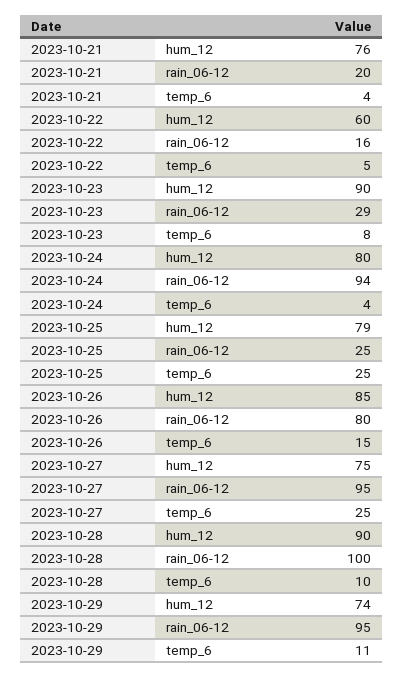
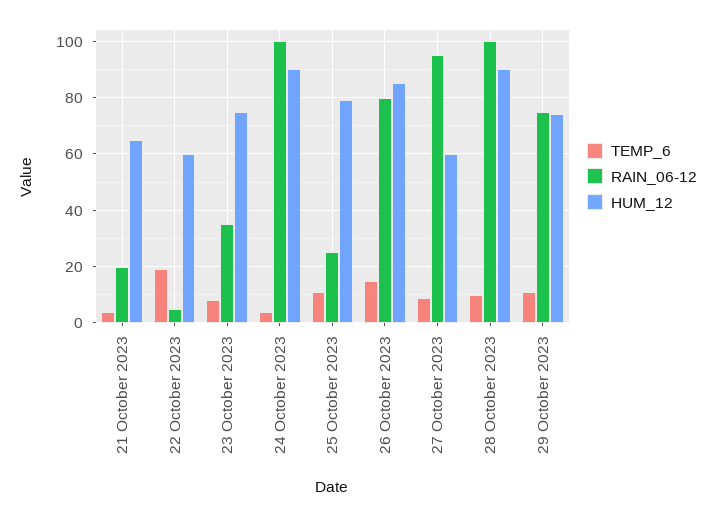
  {
    "hum_12": {
-     "2023-10-21": 76,
+     "2023-10-21": 65,
      "2023-10-22": 60,
-     "2023-10-23": 90,
+     "2023-10-23": 75,
-     "2023-10-24": 80,
+     "2023-10-24": 90,
      "2023-10-25": 79,
      "2023-10-26": 85,
-     "2023-10-27": 75,
+     "2023-10-27": 60,
      "2023-10-28": 90,
      "2023-10-29": 74
    },
    "rain_06-12": {
      "2023-10-21": 20,
-     "2023-10-22": 16,
+     "2023-10-22": 5,
-     "2023-10-23": 29,
+     "2023-10-23": 35,
-     "2023-10-24": 94,
+     "2023-10-24": 100,
      "2023-10-25": 25,
      "2023-10-26": 80,
      "2023-10-27": 95,
      "2023-10-28": 100,
-     "2023-10-29": 95
+     "2023-10-29": 75
    },
    "temp_6": {
      "2023-10-21": 4,
-     "2023-10-22": 5,
+     "2023-10-22": 20,
      "2023-10-23": 8,
      "2023-10-24": 4,
-     "2023-10-25": 25,
+     "2023-10-25": 10,
      "2023-10-26": 15,
-     "2023-10-27": 25,
+     "2023-10-27": 10,
      "2023-10-28": 10,
      "2023-10-29": 11
    }
  }

